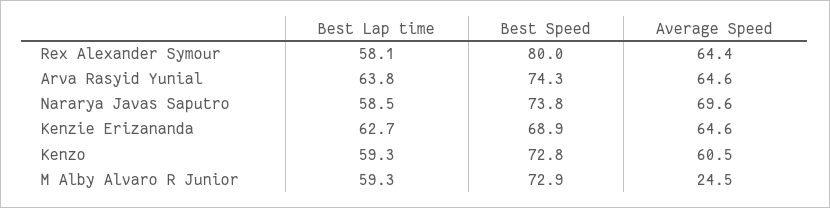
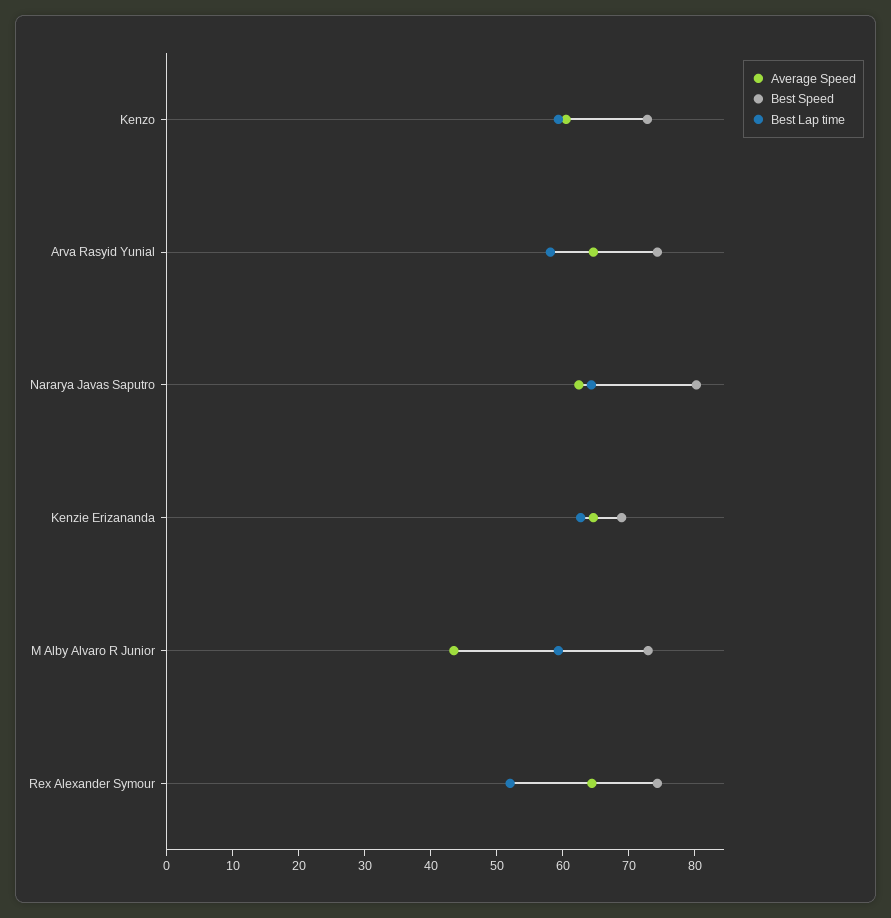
  {
    "Best Lap time": {
-     "Rex Alexander Symour": 58.1,
+     "Rex Alexander Symour": 52,
-     "Arva Rasyid Yunial": 63.8,
+     "Arva Rasyid Yunial": 58,
-     "Nararya Javas Saputro": 58.5,
+     "Nararya Javas Saputro": 64,
      "Kenzie Erizananda": 62.7,
      "Kenzo": 59.3,
      "M Alby Alvaro R Junior": 59.3
    },
    "Best Speed": {
-     "Rex Alexander Symour": 80,
+     "Rex Alexander Symour": 74,
      "Arva Rasyid Yunial": 74.3,
-     "Nararya Javas Saputro": 73.8,
+     "Nararya Javas Saputro": 80,
      "Kenzie Erizananda": 68.9,
      "Kenzo": 72.8,
      "M Alby Alvaro R Junior": 72.9
    },
    "Average Speed": {
      "Rex Alexander Symour": 64.4,
      "Arva Rasyid Yunial": 64.6,
-     "Nararya Javas Saputro": 69.6,
+     "Nararya Javas Saputro": 62,
      "Kenzie Erizananda": 64.6,
      "Kenzo": 60.5,
-     "M Alby Alvaro R Junior": 24.5
+     "M Alby Alvaro R Junior": 44
    }
  }

